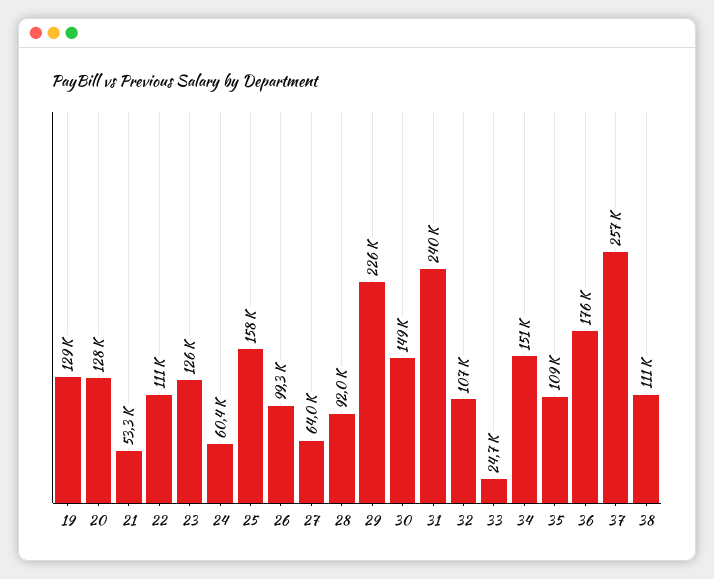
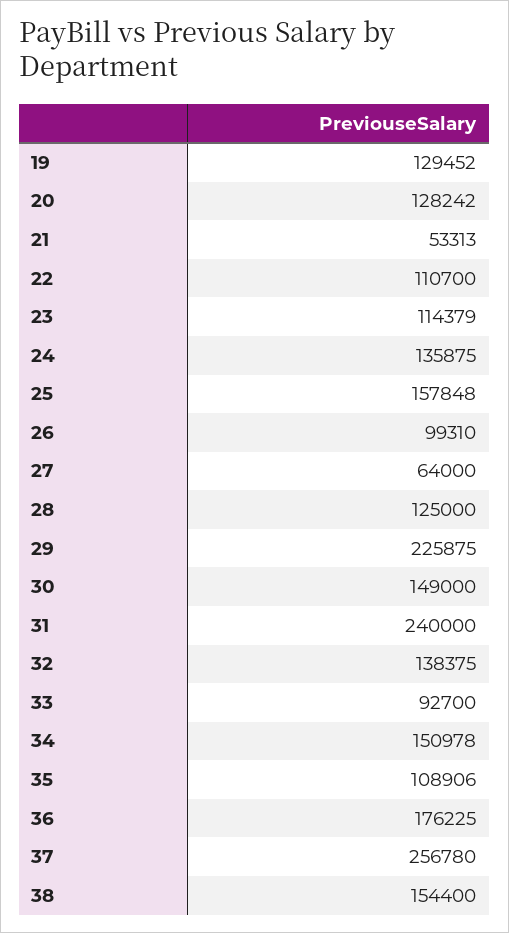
  {
    "19": 129452,
    "20": 128242,
    "21": 53313,
    "22": 110700,
-   "23": 126000,
+   "23": 114379,
-   "24": 60400,
+   "24": 135875,
    "25": 157848,
    "26": 99310,
    "27": 64000,
-   "28": 92000,
+   "28": 125000,
    "29": 225875,
    "30": 149000,
    "31": 240000,
-   "32": 107000,
+   "32": 138375,
-   "33": 24700,
+   "33": 92700,
    "34": 150978,
    "35": 108906,
    "36": 176225,
    "37": 256780,
-   "38": 111000
+   "38": 154400
  }

